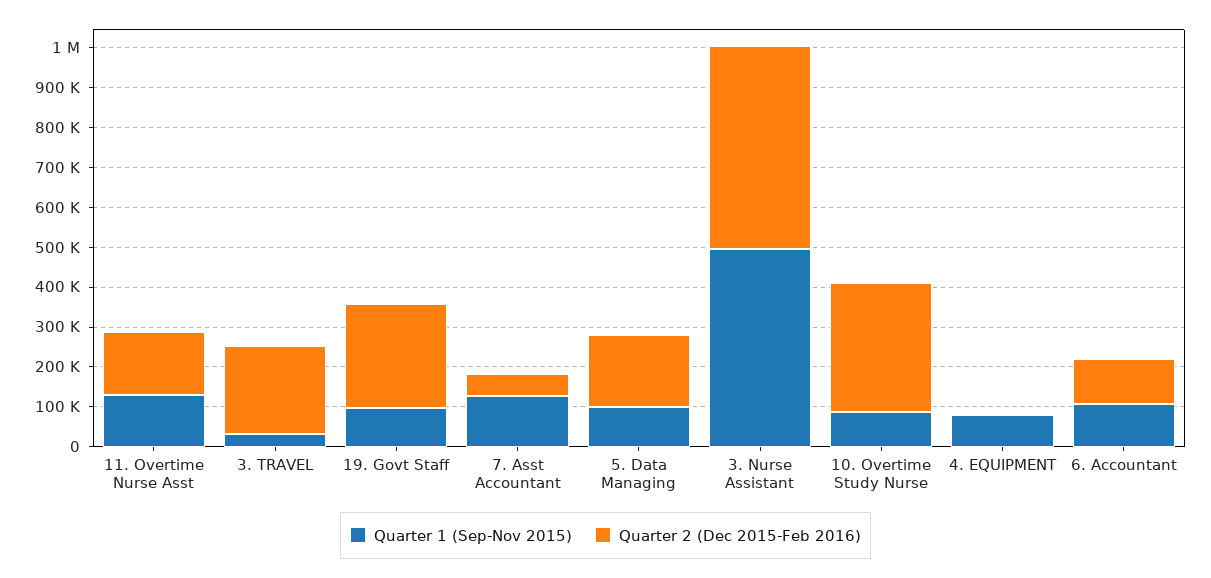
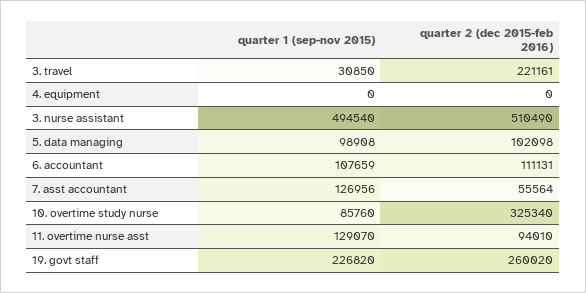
  {
    "Quarter 1 (Sep-Nov 2015)": {
      "11. Overtime Nurse Asst": 129070,
      "3. TRAVEL": 30850,
-     "19. Govt Staff": 100000,
+     "19. Govt Staff": 226820,
      "7. Asst Accountant": 126956,
      "5. Data Managing": 98908,
      "3. Nurse Assistant": 494540,
      "10. Overtime Study Nurse": 85760,
-     "4. EQUIPMENT": 75000,
+     "4. EQUIPMENT": 0,
      "6. Accountant": 107659
    },
    "Quarter 2 (Dec 2015-Feb 2016)": {
-     "11. Overtime Nurse Asst": 150000,
+     "11. Overtime Nurse Asst": 94010,
      "3. TRAVEL": 221161,
      "19. Govt Staff": 260020,
      "7. Asst Accountant": 55564,
-     "5. Data Managing": 175000,
+     "5. Data Managing": 102098,
      "3. Nurse Assistant": 510490,
      "10. Overtime Study Nurse": 325340,
      "4. EQUIPMENT": 0,
      "6. Accountant": 111131
    }
  }

